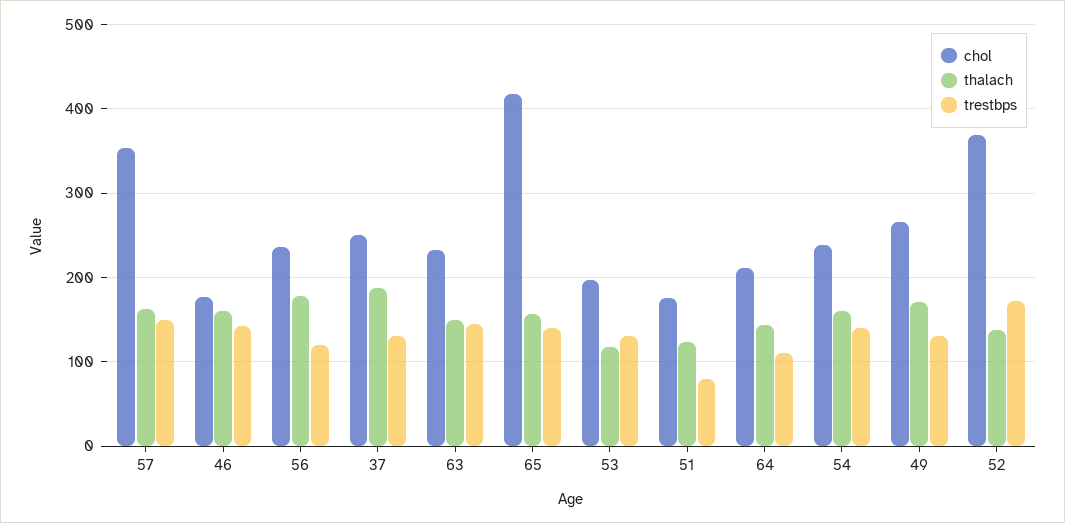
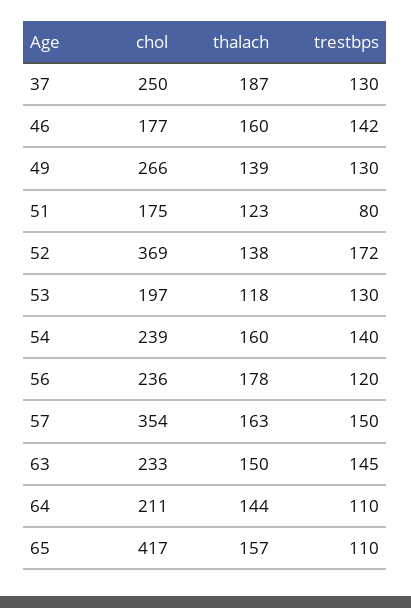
  {
    "chol": {
      "57": 354,
      "46": 177,
      "56": 236,
      "37": 250,
      "63": 233,
      "65": 417,
      "53": 197,
      "51": 175,
      "64": 211,
      "54": 239,
      "49": 266,
      "52": 369
    },
    "thalach": {
      "57": 163,
      "46": 160,
      "56": 178,
      "37": 187,
      "63": 150,
      "65": 157,
      "53": 118,
      "51": 123,
      "64": 144,
      "54": 160,
-     "49": 170,
+     "49": 139,
      "52": 138
    },
    "trestbps": {
      "57": 150,
      "46": 142,
      "56": 120,
      "37": 130,
      "63": 145,
-     "65": 140,
+     "65": 110,
      "53": 130,
      "51": 80,
      "64": 110,
      "54": 140,
      "49": 130,
      "52": 172
    }
  }

